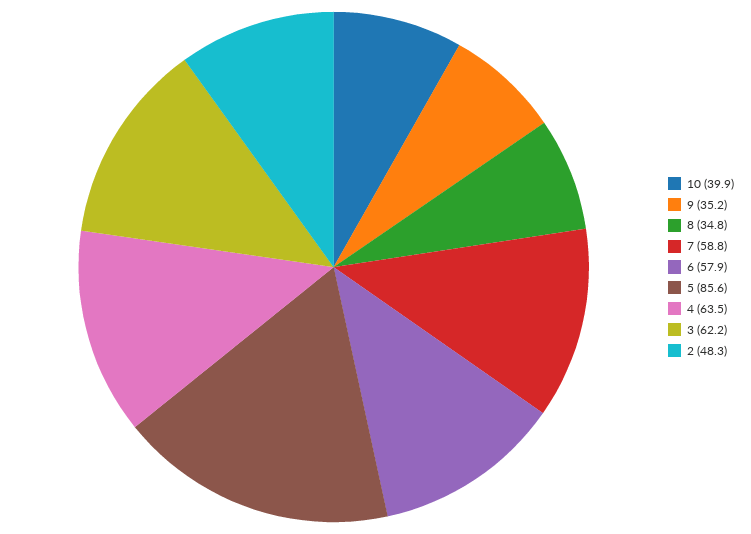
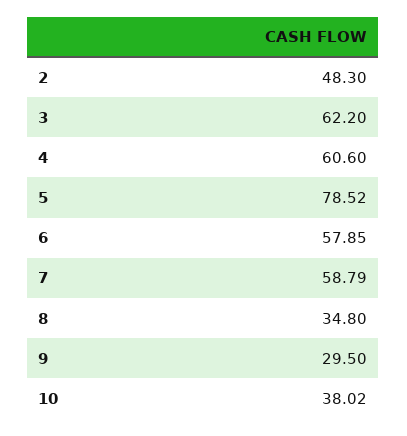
  {
-   "10": 39.9,
+   "10": 38.02,
-   "9": 35.2,
+   "9": 29.5,
    "8": 34.8,
    "7": 58.79,
    "6": 57.85,
-   "5": 85.6,
+   "5": 78.52,
-   "4": 63.5,
+   "4": 60.6,
    "3": 62.2,
    "2": 48.3
  }

